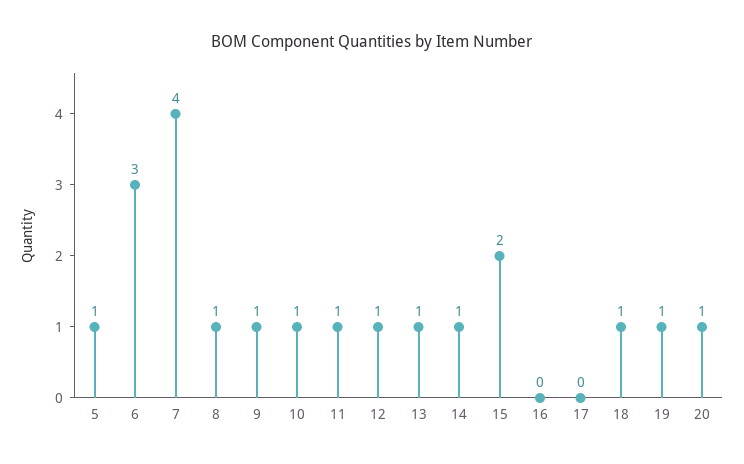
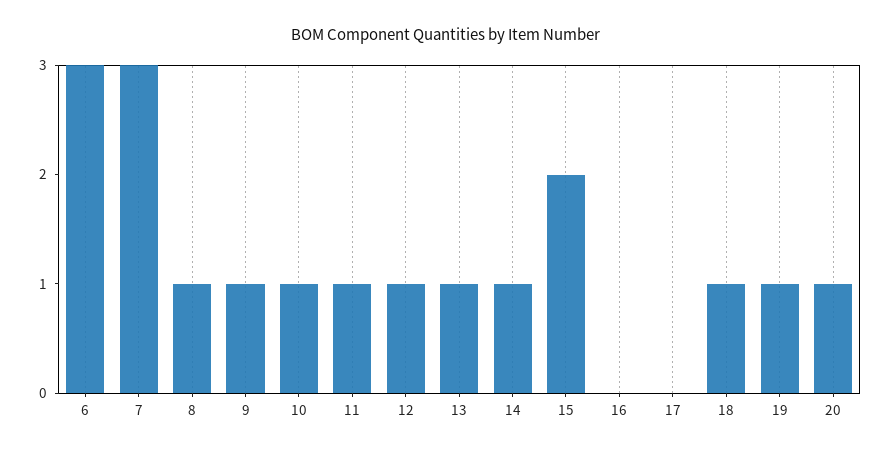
  {
-   "5": 1,
    "6": 3,
-   "7": 4,
+   "7": 3,
    "8": 1,
    "9": 1,
    "10": 1,
    "11": 1,
    "12": 1,
    "13": 1,
    "14": 1,
    "15": 2,
    "16": 0,
    "17": 0,
    "18": 1,
    "19": 1,
    "20": 1
  }

